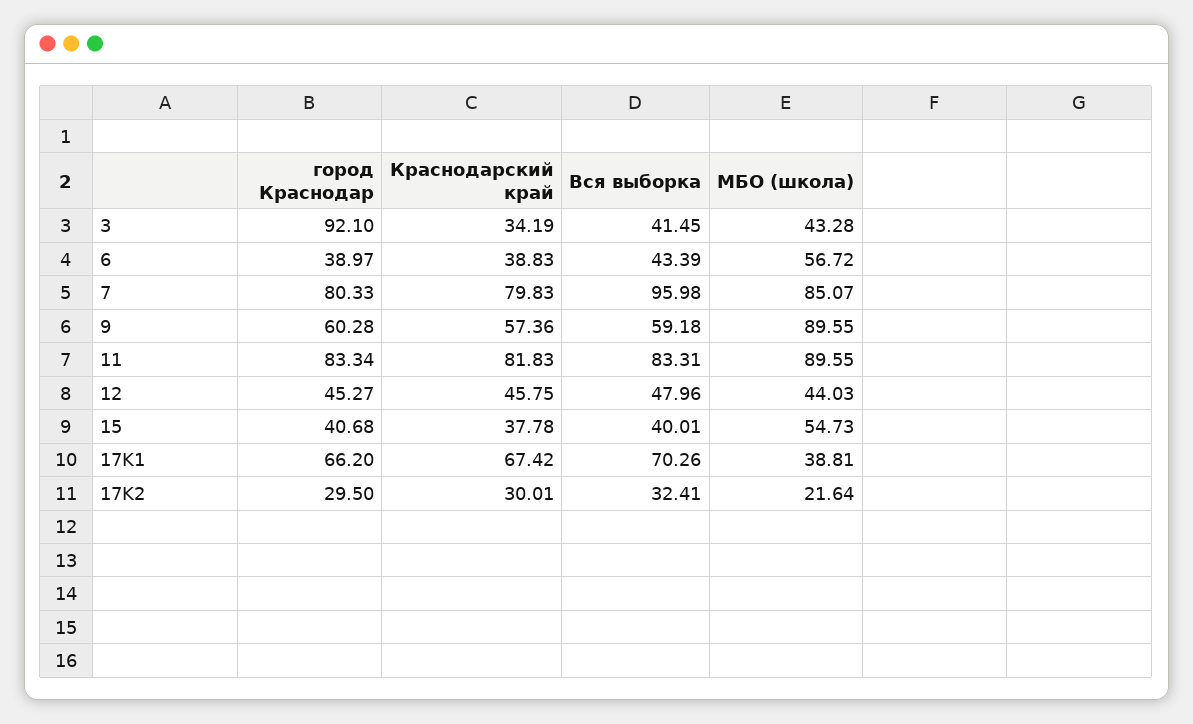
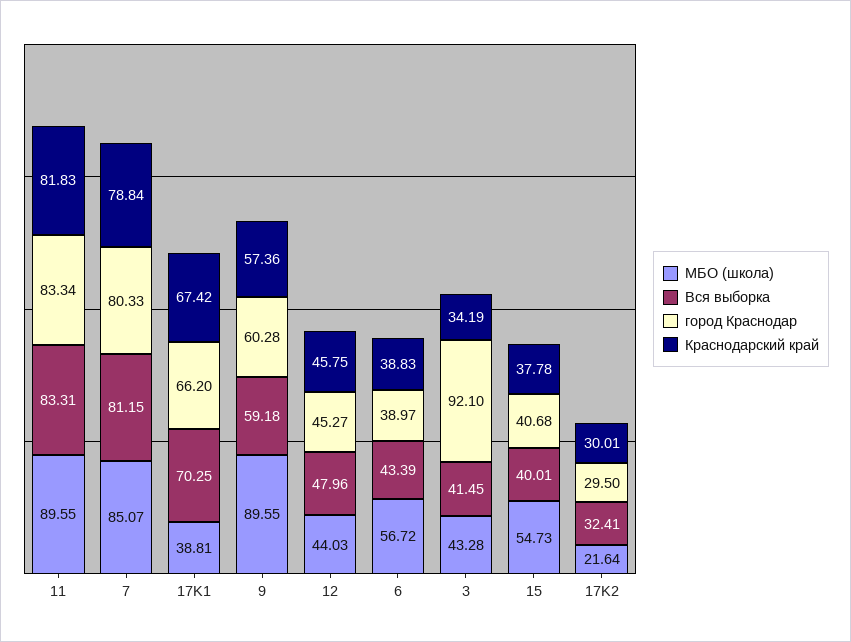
  {
    "город Краснодар": {
      "3": 92.1,
      "6": 38.97,
      "7": 80.33,
      "9": 60.28,
      "11": 83.34,
      "12": 45.27,
      "15": 40.68,
      "17K1": 66.2,
      "17K2": 29.5
    },
    "Краснодарский край": {
      "3": 34.19,
      "6": 38.83,
-     "7": 79.83,
+     "7": 78.84,
      "9": 57.36,
      "11": 81.83,
      "12": 45.75,
      "15": 37.78,
      "17K1": 67.42,
      "17K2": 30.01
    },
    "Вся выборка": {
      "3": 41.45,
      "6": 43.39,
-     "7": 95.98,
+     "7": 81.15,
      "9": 59.18,
      "11": 83.31,
      "12": 47.96,
      "15": 40.01,
-     "17K1": 70.26,
+     "17K1": 70.25,
      "17K2": 32.41
    },
    "МБО (школа)": {
      "3": 43.28,
      "6": 56.72,
      "7": 85.07,
      "9": 89.55,
      "11": 89.55,
      "12": 44.03,
      "15": 54.73,
      "17K1": 38.81,
      "17K2": 21.64
    }
  }

